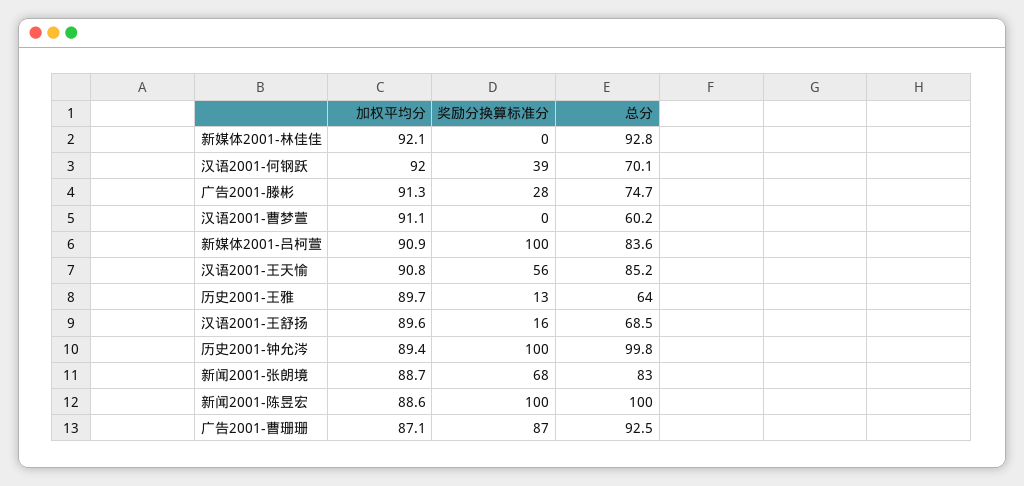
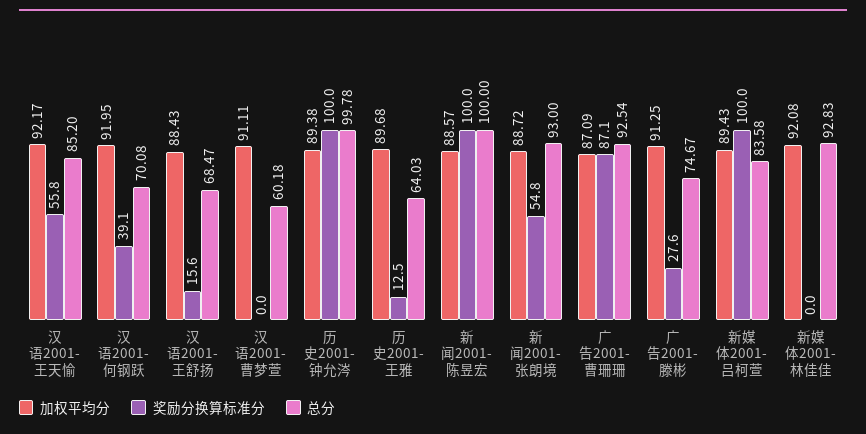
  {
    "加权平均分": {
      "新媒体2001-林佳佳": 92.08,
      "汉语2001-何钢跃": 91.95,
      "广告2001-滕彬": 91.25,
      "汉语2001-曹梦萱": 91.11,
-     "新媒体2001-吕柯萱": 90.9,
+     "新媒体2001-吕柯萱": 89.43,
-     "汉语2001-王天愉": 90.8,
+     "汉语2001-王天愉": 92.17,
      "历史2001-王雅": 89.68,
-     "汉语2001-王舒扬": 89.6,
+     "汉语2001-王舒扬": 88.43,
      "历史2001-钟允涔": 89.38,
      "新闻2001-张朗境": 88.72,
      "新闻2001-陈昱宏": 88.57,
      "广告2001-曹珊珊": 87.09
    },
    "奖励分换算标准分": {
      "新媒体2001-林佳佳": 0,
      "汉语2001-何钢跃": 39.1,
      "广告2001-滕彬": 27.6,
      "汉语2001-曹梦萱": 0,
      "新媒体2001-吕柯萱": 100,
      "汉语2001-王天愉": 55.8,
      "历史2001-王雅": 12.5,
      "汉语2001-王舒扬": 15.6,
      "历史2001-钟允涔": 100,
-     "新闻2001-张朗境": 68,
+     "新闻2001-张朗境": 54.8,
      "新闻2001-陈昱宏": 100,
      "广告2001-曹珊珊": 87.1
    },
    "总分": {
      "新媒体2001-林佳佳": 92.83,
      "汉语2001-何钢跃": 70.08,
      "广告2001-滕彬": 74.67,
      "汉语2001-曹梦萱": 60.18,
      "新媒体2001-吕柯萱": 83.58,
      "汉语2001-王天愉": 85.2,
      "历史2001-王雅": 64.03,
      "汉语2001-王舒扬": 68.47,
      "历史2001-钟允涔": 99.78,
-     "新闻2001-张朗境": 83,
+     "新闻2001-张朗境": 93,
      "新闻2001-陈昱宏": 100,
      "广告2001-曹珊珊": 92.54
    }
  }

